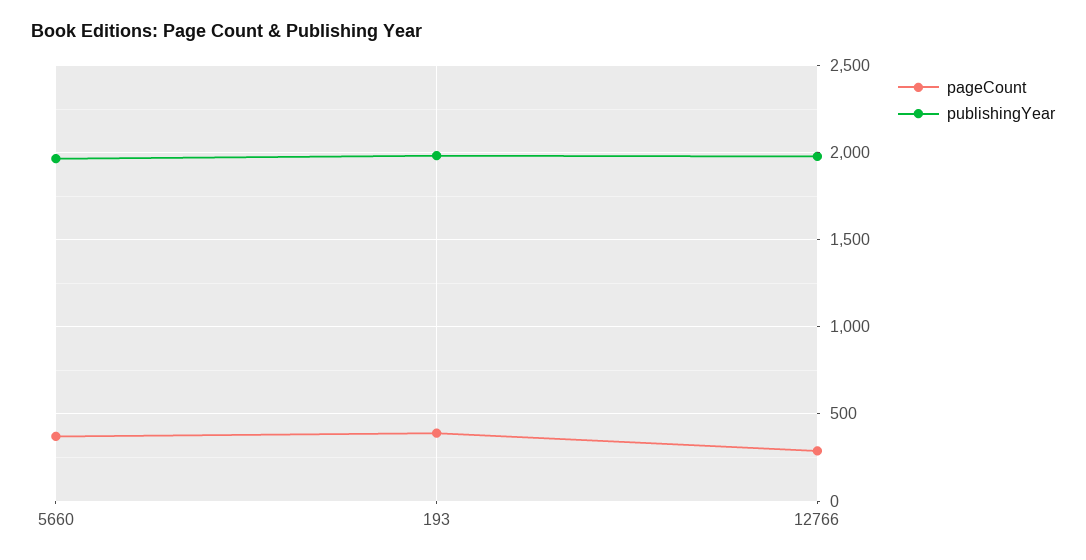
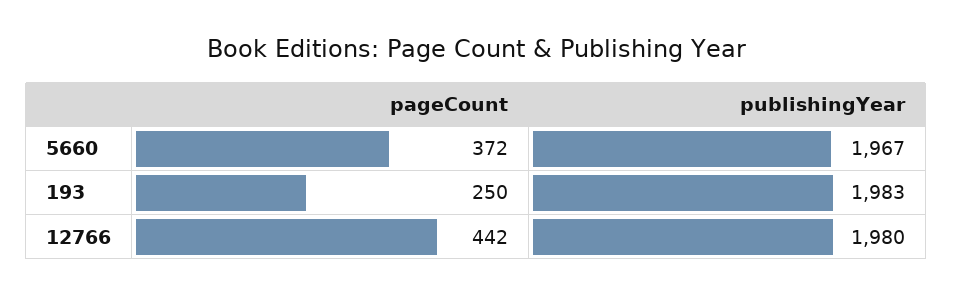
  {
    "pageCount": {
      "5660": 372,
-     "193": 400,
+     "193": 250,
-     "12766": 300
+     "12766": 442
    },
    "publishingYear": {
      "5660": 1967,
      "193": 1983,
      "12766": 1980
    }
  }

